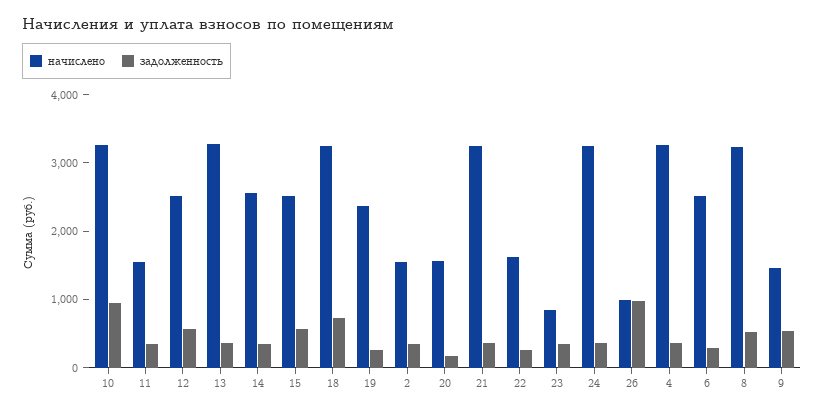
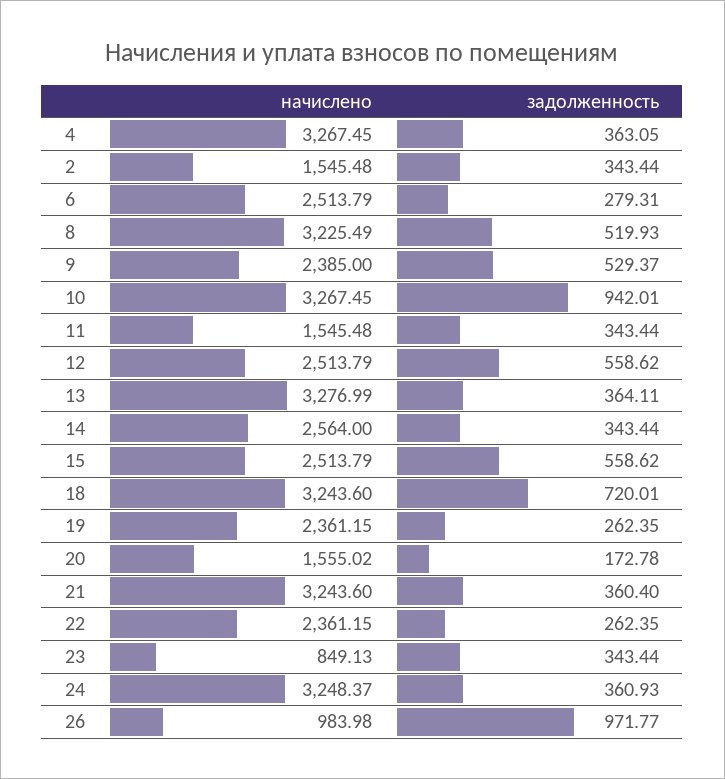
  {
    "начислено": {
      "10": 3267.45,
      "11": 1545.48,
      "12": 2513.79,
      "13": 3276.99,
      "14": 2564,
      "15": 2513.79,
      "18": 3243.6,
      "19": 2361.15,
      "2": 1545.48,
      "20": 1555.02,
      "21": 3243.6,
-     "22": 1600,
+     "22": 2361.15,
      "23": 849.13,
      "24": 3248.37,
      "26": 983.98,
      "4": 3267.45,
      "6": 2513.79,
      "8": 3225.49,
-     "9": 1400
+     "9": 2385
    },
    "задолженность": {
      "10": 942.01,
      "11": 343.44,
      "12": 558.62,
      "13": 364.11,
      "14": 343.44,
      "15": 558.62,
      "18": 720.01,
      "19": 262.35,
      "2": 343.44,
      "20": 172.78,
      "21": 360.4,
      "22": 262.35,
      "23": 343.44,
      "24": 360.93,
      "26": 971.77,
      "4": 363.05,
      "6": 279.31,
      "8": 519.93,
      "9": 529.37
    }
  }

